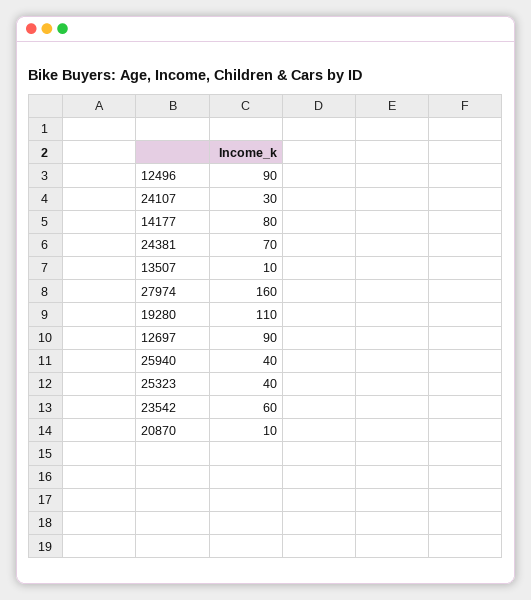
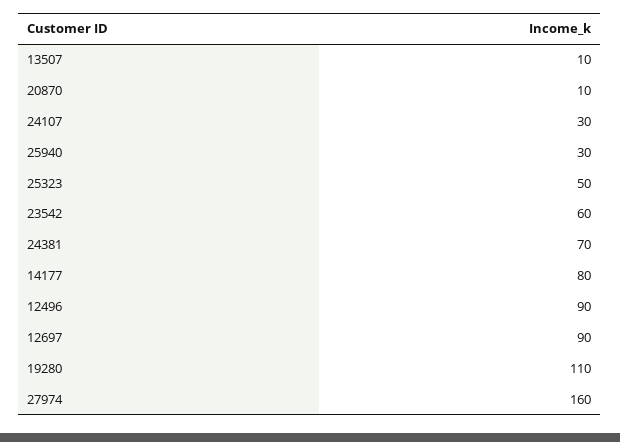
  {
    "12496": 90,
    "24107": 30,
    "14177": 80,
    "24381": 70,
    "13507": 10,
    "27974": 160,
    "19280": 110,
    "12697": 90,
-   "25940": 40,
+   "25940": 30,
-   "25323": 40,
+   "25323": 50,
    "23542": 60,
    "20870": 10
  }

